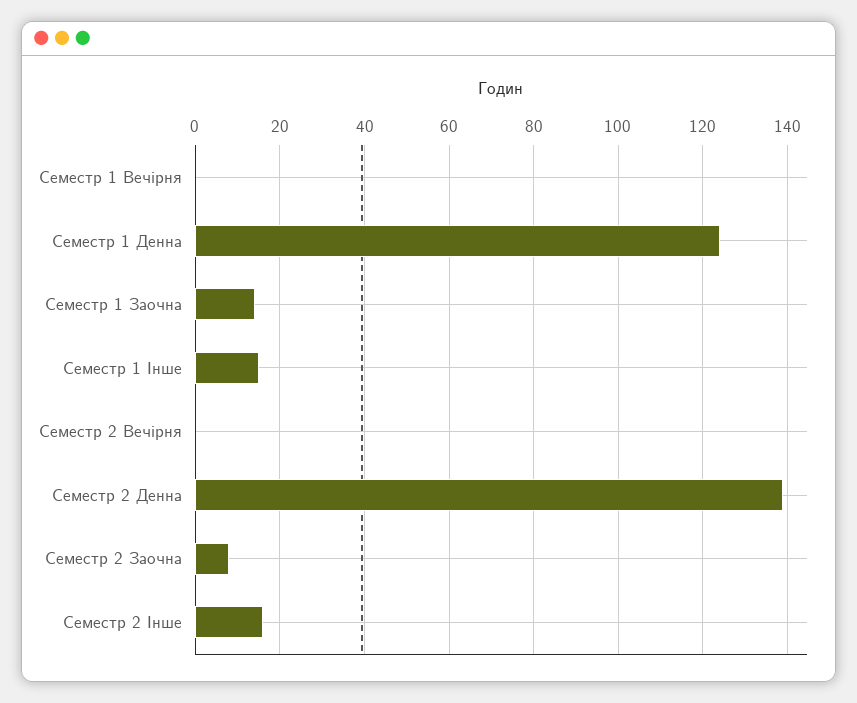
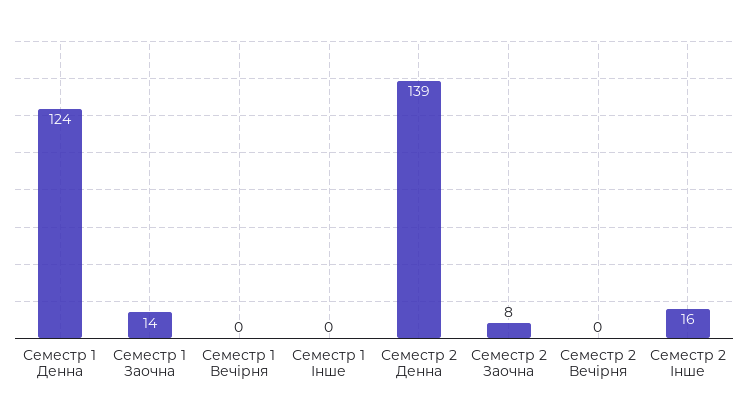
  {
    "Семестр 1 Вечірня": 0,
    "Семестр 1 Денна": 124,
    "Семестр 1 Заочна": 14,
-   "Семестр 1 Інше": 15,
+   "Семестр 1 Інше": 0,
    "Семестр 2 Вечірня": 0,
    "Семестр 2 Денна": 139,
    "Семестр 2 Заочна": 8,
    "Семестр 2 Інше": 16
  }

